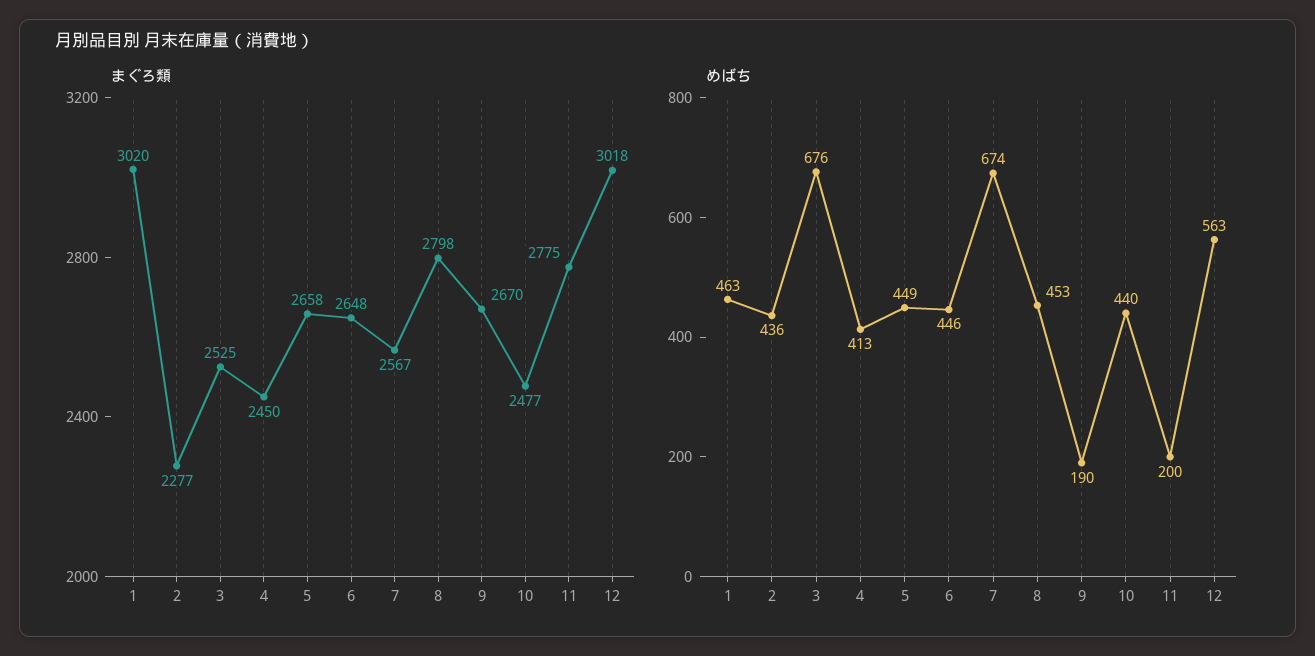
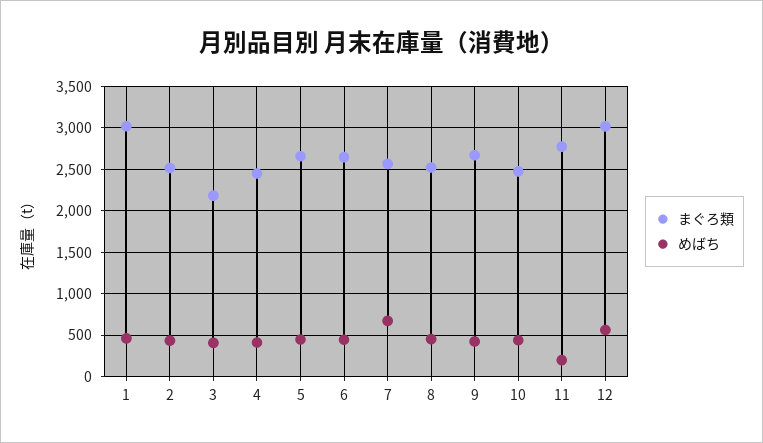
  {
    "まぐろ類": {
      "1": 3020,
-     "2": 2277,
+     "2": 2500,
-     "3": 2525,
+     "3": 2200,
      "4": 2450,
      "5": 2658,
      "6": 2648,
      "7": 2567,
-     "8": 2798,
+     "8": 2500,
      "9": 2670,
      "10": 2477,
      "11": 2775,
      "12": 3018
    },
    "めばち": {
      "1": 463,
      "2": 436,
-     "3": 676,
+     "3": 400,
      "4": 413,
      "5": 449,
      "6": 446,
      "7": 674,
      "8": 453,
-     "9": 190,
+     "9": 400,
      "10": 440,
      "11": 200,
      "12": 563
    }
  }

